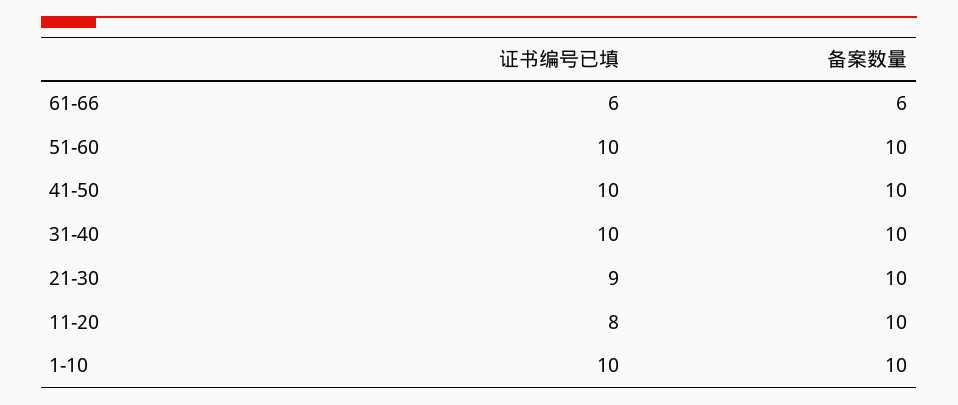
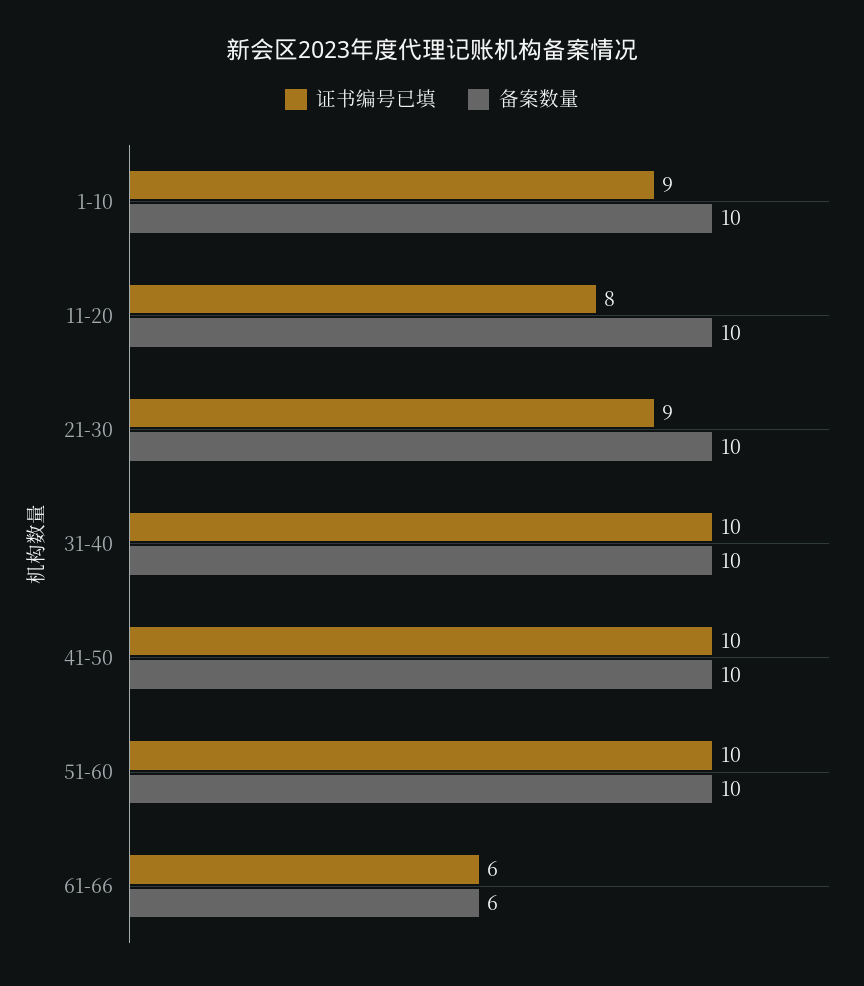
  {
    "证书编号已填": {
      "61-66": 6,
      "51-60": 10,
      "41-50": 10,
      "31-40": 10,
      "21-30": 9,
      "11-20": 8,
-     "1-10": 10
+     "1-10": 9
    },
    "备案数量": {
      "61-66": 6,
      "51-60": 10,
      "41-50": 10,
      "31-40": 10,
      "21-30": 10,
      "11-20": 10,
      "1-10": 10
    }
  }

